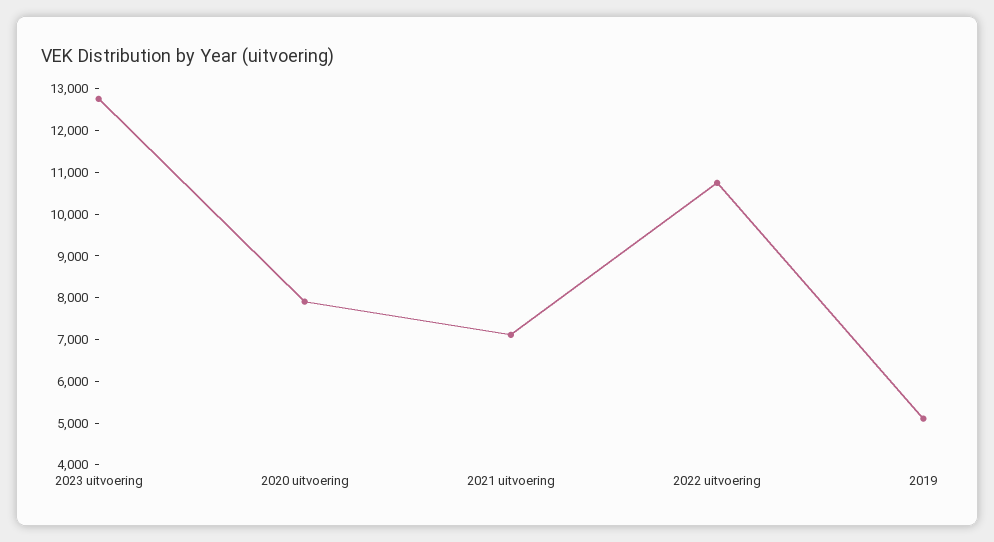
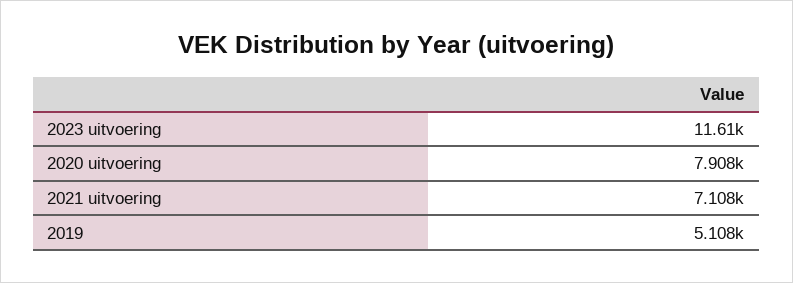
  {
-   "2023 uitvoering": 12800,
+   "2023 uitvoering": 11610,
    "2020 uitvoering": 7908,
    "2021 uitvoering": 7108,
-   "2022 uitvoering": 10800,
    "2019": 5108
  }

